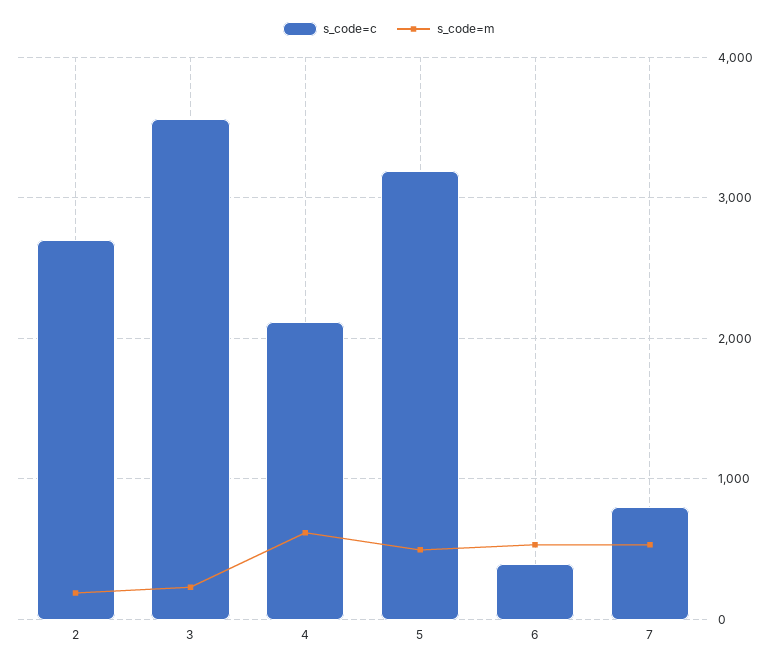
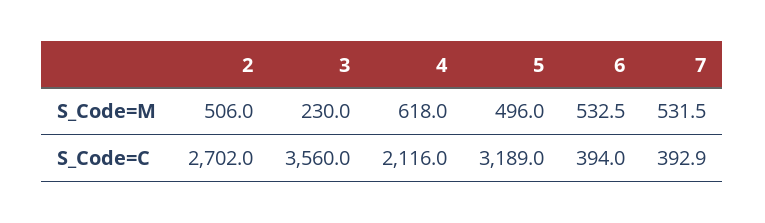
  {
    "s_code=c": {
      "2": 2702,
      "3": 3560,
      "4": 2116,
      "5": 3189,
      "6": 394,
-     "7": 800
+     "7": 392.9
    },
    "s_code=m": {
-     "2": 200,
+     "2": 506,
      "3": 230,
      "4": 618,
      "5": 496,
      "6": 532.5,
      "7": 531.5
    }
  }

